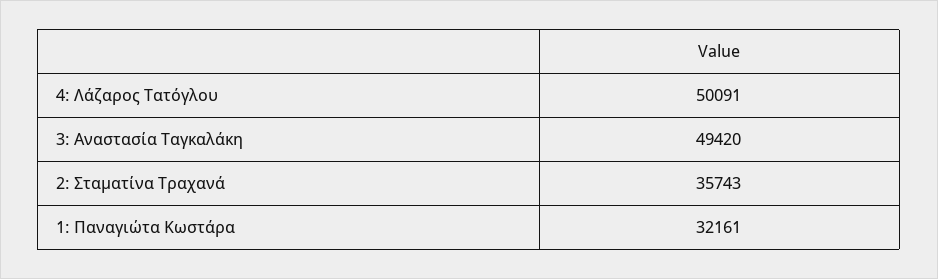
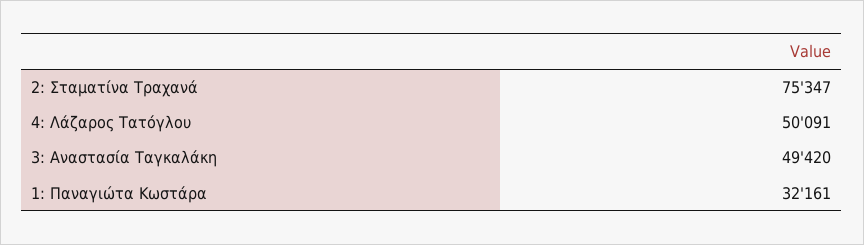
  {
    "4: Λάζαρος Τατόγλου": 50091,
    "3: Αναστασία Ταγκαλάκη": 49420,
-   "2: Σταματίνα Τραχανά": 35743,
+   "2: Σταματίνα Τραχανά": 75347,
    "1: Παναγιώτα Κωστάρα": 32161
  }

